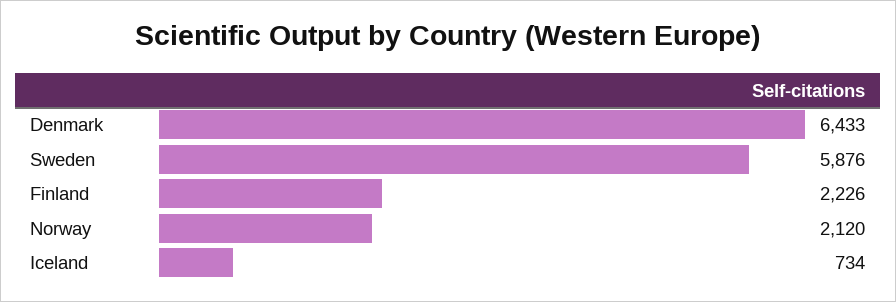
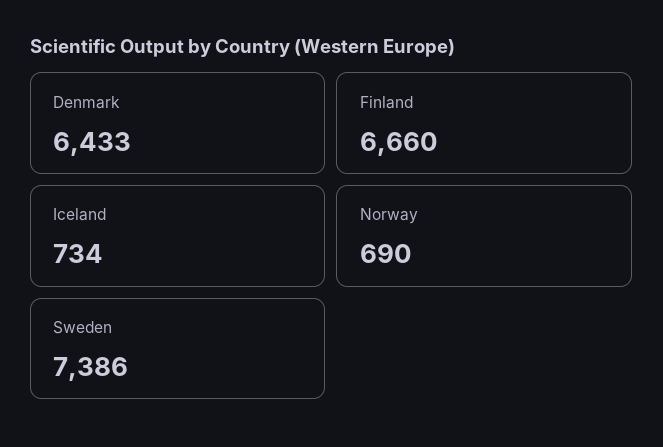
  {
    "Denmark": 6433,
-   "Sweden": 5876,
+   "Sweden": 7386,
-   "Finland": 2226,
+   "Finland": 6660,
-   "Norway": 2120,
+   "Norway": 690,
    "Iceland": 734
  }

